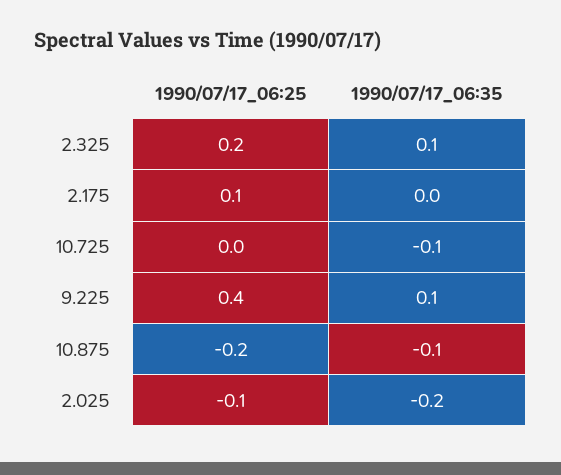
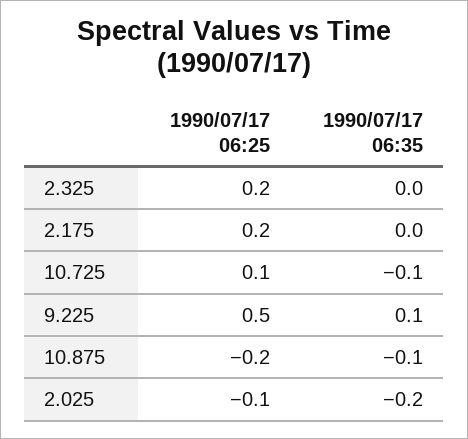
  {
    "1990/07/17_06:25": {
      "2.325": 0.2,
-     "2.175": 0.1,
+     "2.175": 0.2,
-     "10.725": 0,
+     "10.725": 0.1,
-     "9.225": 0.4,
+     "9.225": 0.5,
      "10.875": -0.2,
      "2.025": -0.1
    },
    "1990/07/17_06:35": {
-     "2.325": 0.1,
+     "2.325": 0,
      "2.175": 0,
      "10.725": -0.1,
      "9.225": 0.1,
      "10.875": -0.1,
      "2.025": -0.2
    }
  }

